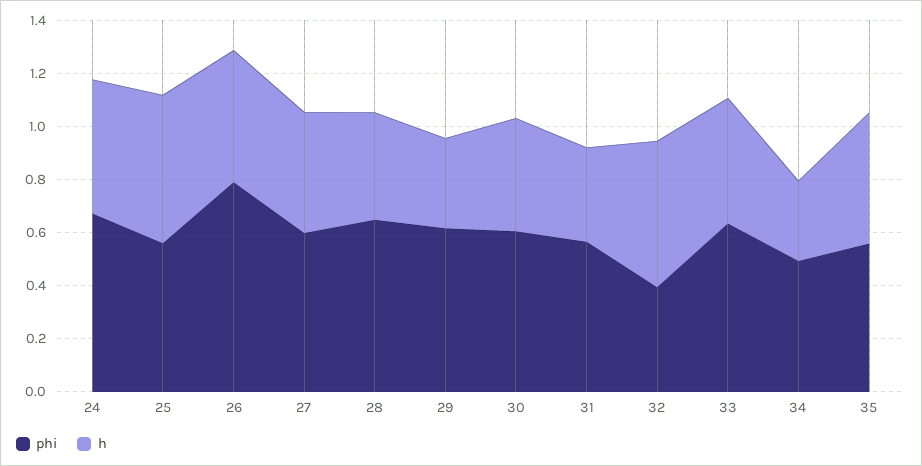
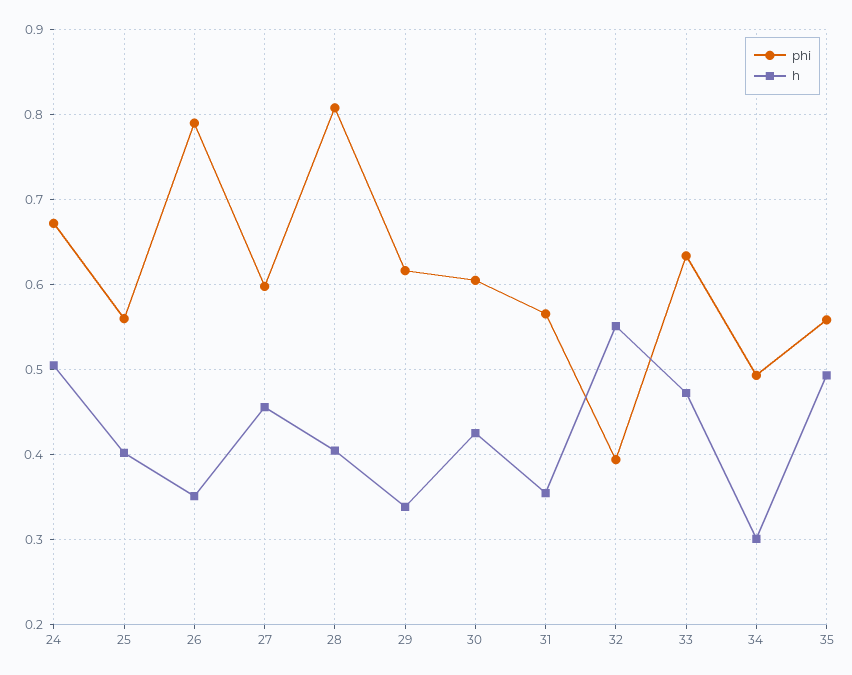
  {
    "phi": {
      "24": 0.67,
      "25": 0.56,
      "26": 0.79,
      "27": 0.6,
-     "28": 0.65,
+     "28": 0.81,
      "29": 0.62,
      "30": 0.61,
      "31": 0.57,
      "32": 0.39,
      "33": 0.63,
      "34": 0.49,
      "35": 0.56
    },
    "h": {
      "24": 0.51,
-     "25": 0.55,
+     "25": 0.4,
-     "26": 0.5,
+     "26": 0.35,
      "27": 0.46,
      "28": 0.4,
      "29": 0.34,
      "30": 0.43,
      "31": 0.35,
      "32": 0.55,
      "33": 0.47,
      "34": 0.3,
      "35": 0.49
    }
  }

